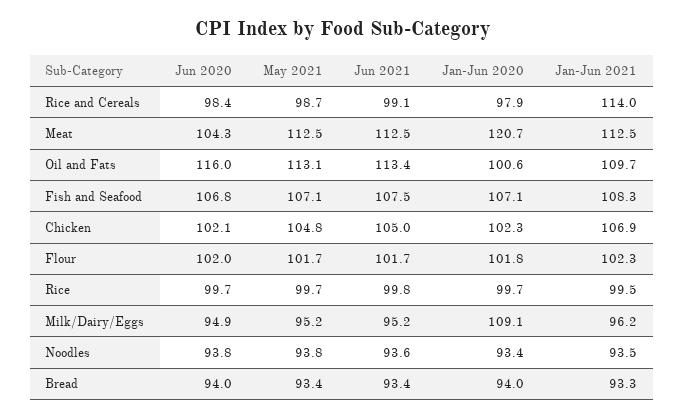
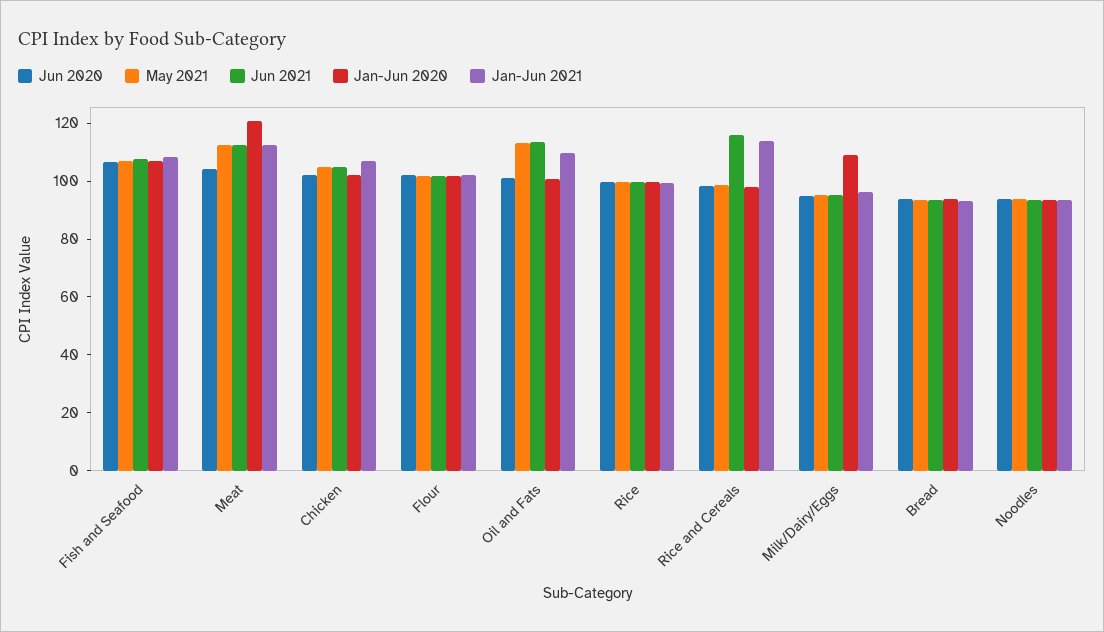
  {
    "Jun 2020": {
      "Rice and Cereals": 98.4,
      "Meat": 104.3,
-     "Oil and Fats": 116,
+     "Oil and Fats": 100,
      "Fish and Seafood": 106.8,
      "Chicken": 102.1,
      "Flour": 102,
      "Rice": 99.7,
      "Milk/Dairy/Eggs": 94.9,
      "Noodles": 93.8,
      "Bread": 94
    },
    "May 2021": {
      "Rice and Cereals": 98.7,
      "Meat": 112.5,
      "Oil and Fats": 113.1,
      "Fish and Seafood": 107.1,
      "Chicken": 104.8,
      "Flour": 101.7,
      "Rice": 99.7,
      "Milk/Dairy/Eggs": 95.2,
      "Noodles": 93.8,
      "Bread": 93.4
    },
    "Jun 2021": {
-     "Rice and Cereals": 99.1,
+     "Rice and Cereals": 115,
      "Meat": 112.5,
      "Oil and Fats": 113.4,
      "Fish and Seafood": 107.5,
      "Chicken": 105,
      "Flour": 101.7,
      "Rice": 99.8,
      "Milk/Dairy/Eggs": 95.2,
      "Noodles": 93.6,
      "Bread": 93.4
    },
    "Jan-Jun 2020": {
      "Rice and Cereals": 97.9,
      "Meat": 120.7,
      "Oil and Fats": 100.6,
      "Fish and Seafood": 107.1,
      "Chicken": 102.3,
      "Flour": 101.8,
      "Rice": 99.7,
      "Milk/Dairy/Eggs": 109.1,
      "Noodles": 93.4,
      "Bread": 94
    },
    "Jan-Jun 2021": {
      "Rice and Cereals": 114,
      "Meat": 112.5,
      "Oil and Fats": 109.7,
      "Fish and Seafood": 108.3,
      "Chicken": 106.9,
      "Flour": 102.3,
      "Rice": 99.5,
      "Milk/Dairy/Eggs": 96.2,
      "Noodles": 93.5,
      "Bread": 93.3
    }
  }

